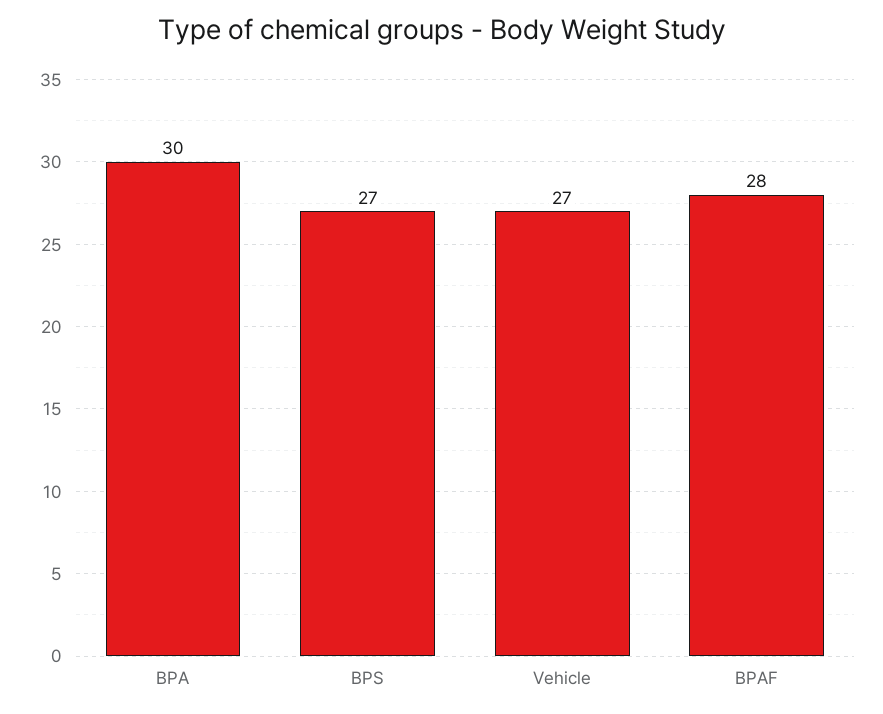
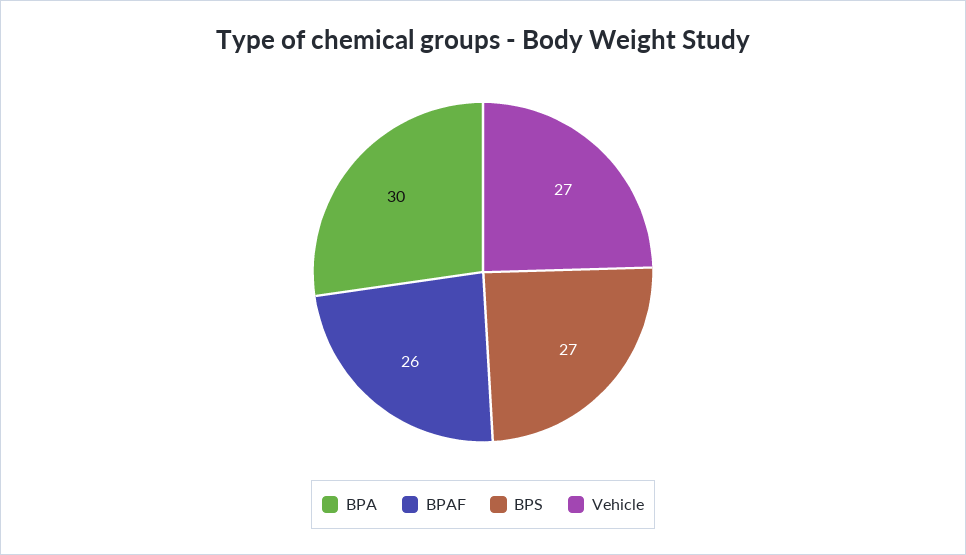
  {
    "BPA": 30,
    "BPS": 27,
    "Vehicle": 27,
-   "BPAF": 28
+   "BPAF": 26
  }

